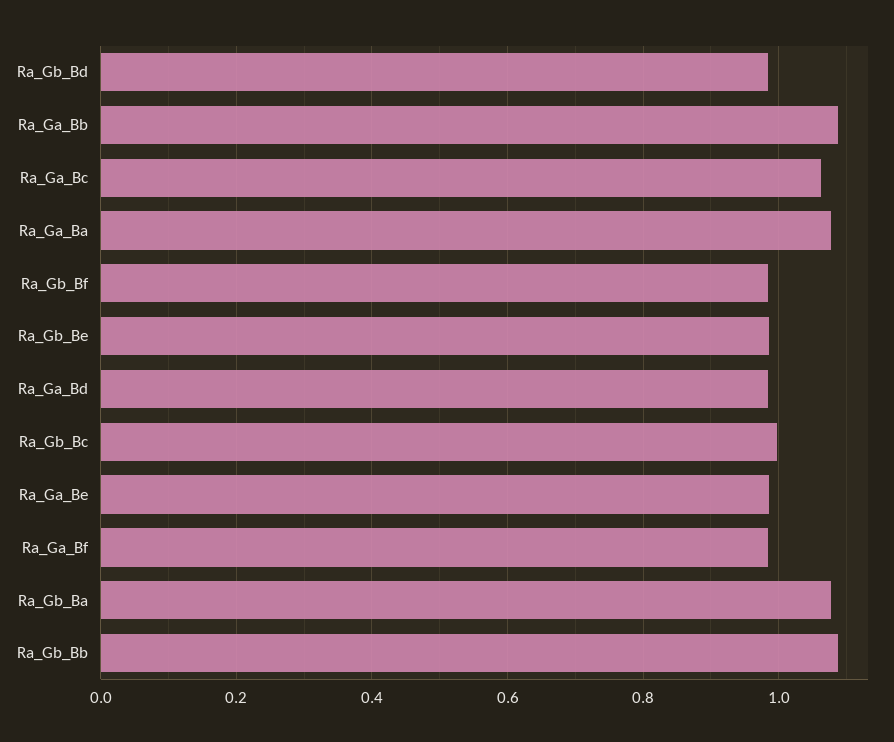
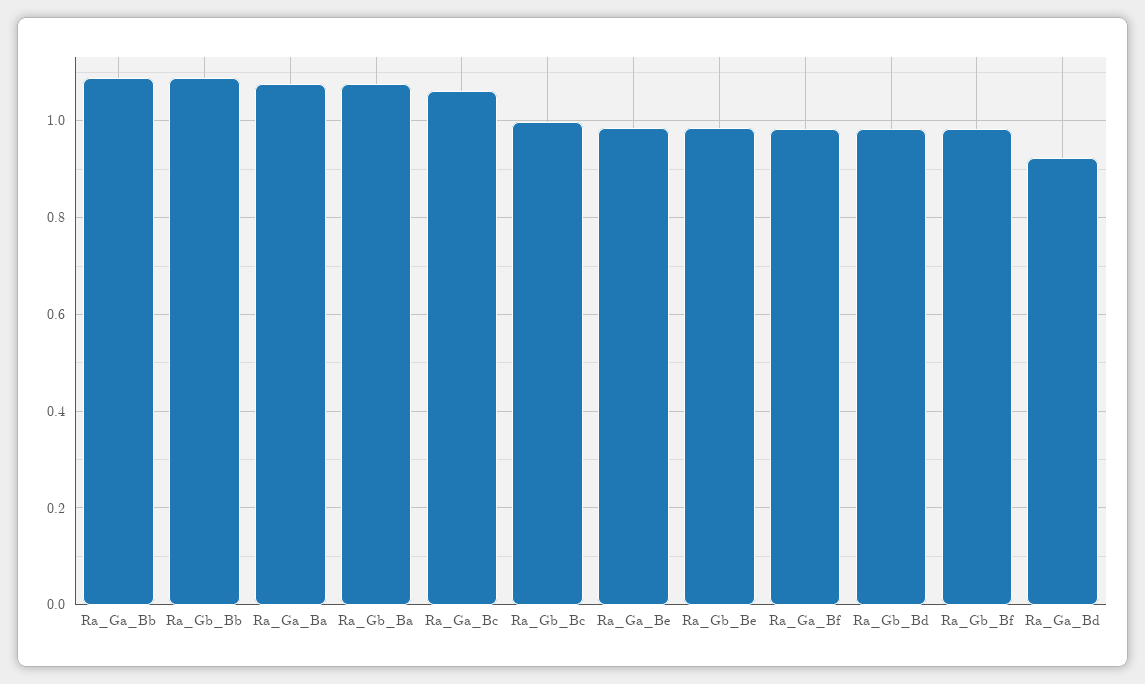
  {
    "Ra_Gb_Bd": 0.98,
    "Ra_Ga_Bb": 1.08,
    "Ra_Ga_Bc": 1.06,
    "Ra_Ga_Ba": 1.08,
    "Ra_Gb_Bf": 0.98,
    "Ra_Gb_Be": 0.98,
-   "Ra_Ga_Bd": 0.98,
+   "Ra_Ga_Bd": 0.92,
    "Ra_Gb_Bc": 1,
    "Ra_Ga_Be": 0.98,
    "Ra_Ga_Bf": 0.98,
    "Ra_Gb_Ba": 1.08,
    "Ra_Gb_Bb": 1.08
  }

